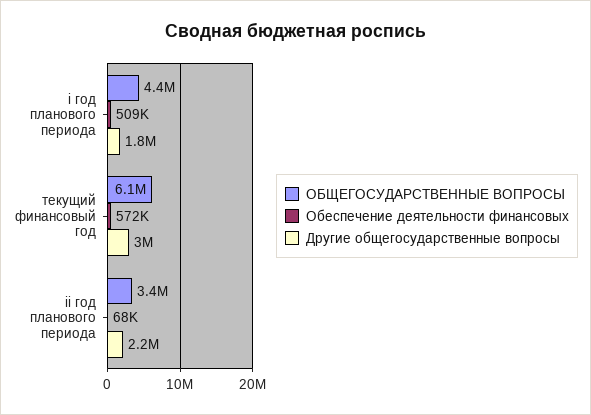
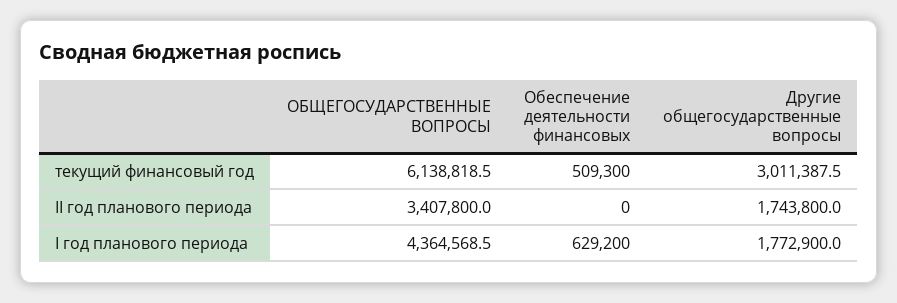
  {
    "ОБЩЕГОСУДАРСТВЕННЫЕ ВОПРОСЫ": {
      "i год планового периода": 4364568.5,
      "текущий финансовый год": 6138818.5,
      "ii год планового периода": 3407800
    },
    "Обеспечение деятельности финансовых": {
-     "i год планового периода": 509000,
+     "i год планового периода": 629200,
-     "текущий финансовый год": 572000,
+     "текущий финансовый год": 509300,
-     "ii год планового периода": 68000
+     "ii год планового периода": 0
    },
    "Другие общегосударственные вопросы": {
      "i год планового периода": 1772900,
      "текущий финансовый год": 3011387.5,
-     "ii год планового периода": 2200000
+     "ii год планового периода": 1743800
    }
  }

